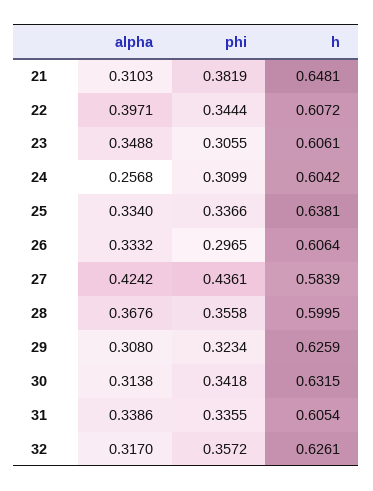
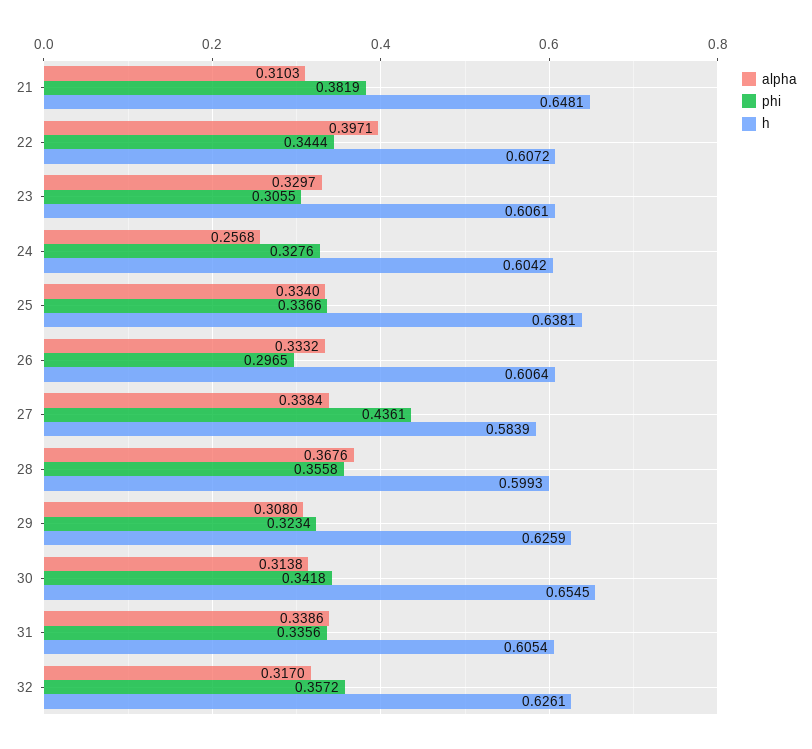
  {
    "alpha": {
      "21": 0.3103,
      "22": 0.3971,
-     "23": 0.3488,
+     "23": 0.3297,
      "24": 0.2568,
      "25": 0.334,
      "26": 0.3332,
-     "27": 0.4242,
+     "27": 0.3384,
      "28": 0.3676,
      "29": 0.308,
      "30": 0.3138,
      "31": 0.3386,
      "32": 0.317
    },
    "phi": {
      "21": 0.3819,
      "22": 0.3444,
      "23": 0.3055,
-     "24": 0.3099,
+     "24": 0.3276,
      "25": 0.3366,
      "26": 0.2965,
      "27": 0.4361,
      "28": 0.3558,
      "29": 0.3234,
      "30": 0.3418,
-     "31": 0.3355,
+     "31": 0.3356,
      "32": 0.3572
    },
    "h": {
      "21": 0.6481,
      "22": 0.6072,
      "23": 0.6061,
      "24": 0.6042,
      "25": 0.6381,
      "26": 0.6064,
      "27": 0.5839,
-     "28": 0.5995,
+     "28": 0.5993,
      "29": 0.6259,
-     "30": 0.6315,
+     "30": 0.6545,
      "31": 0.6054,
      "32": 0.6261
    }
  }

